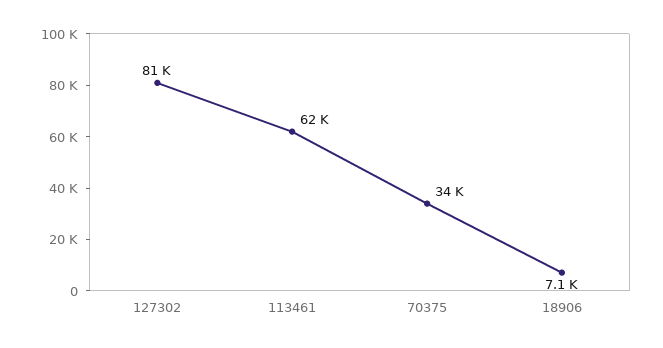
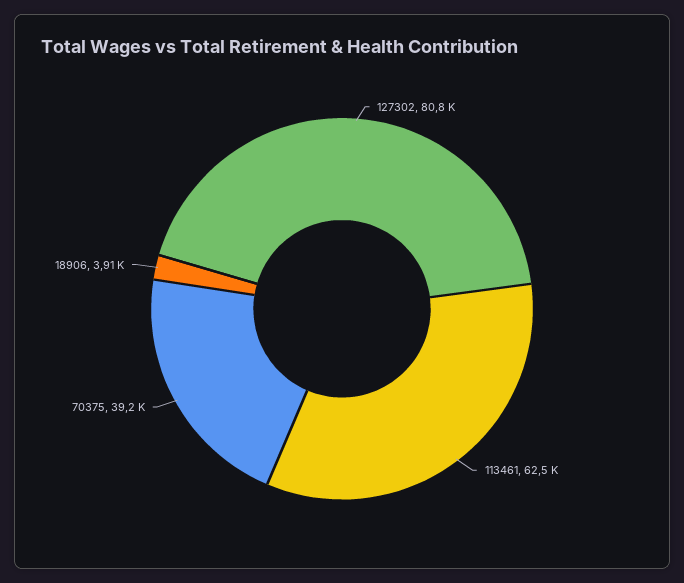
  {
    "127302": 80800,
    "113461": 62500,
-   "70375": 34000,
+   "70375": 39200,
-   "18906": 7100
+   "18906": 3910
  }

